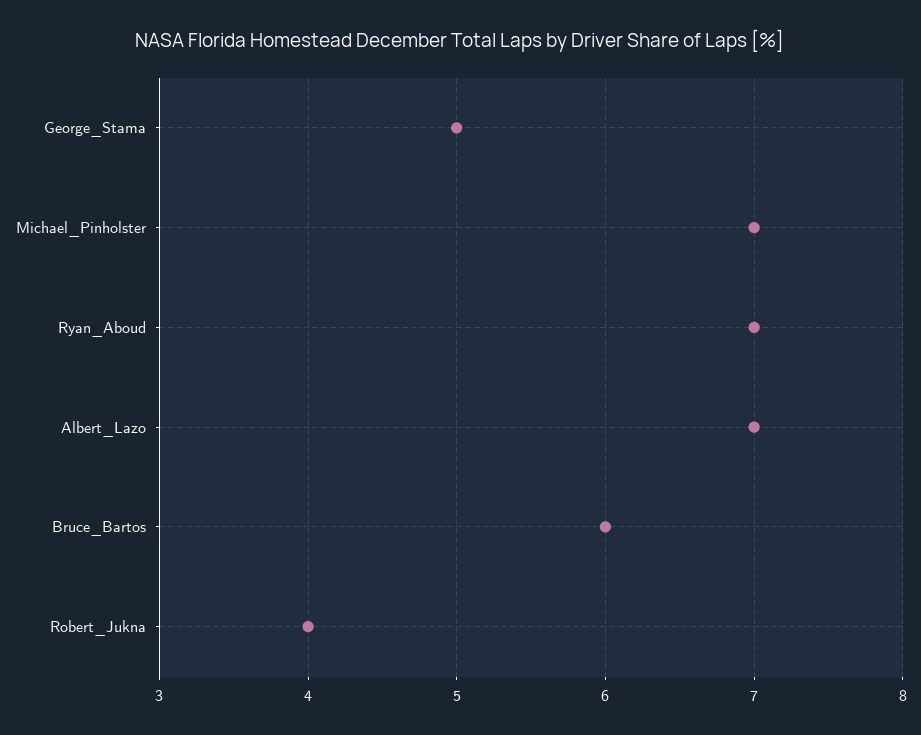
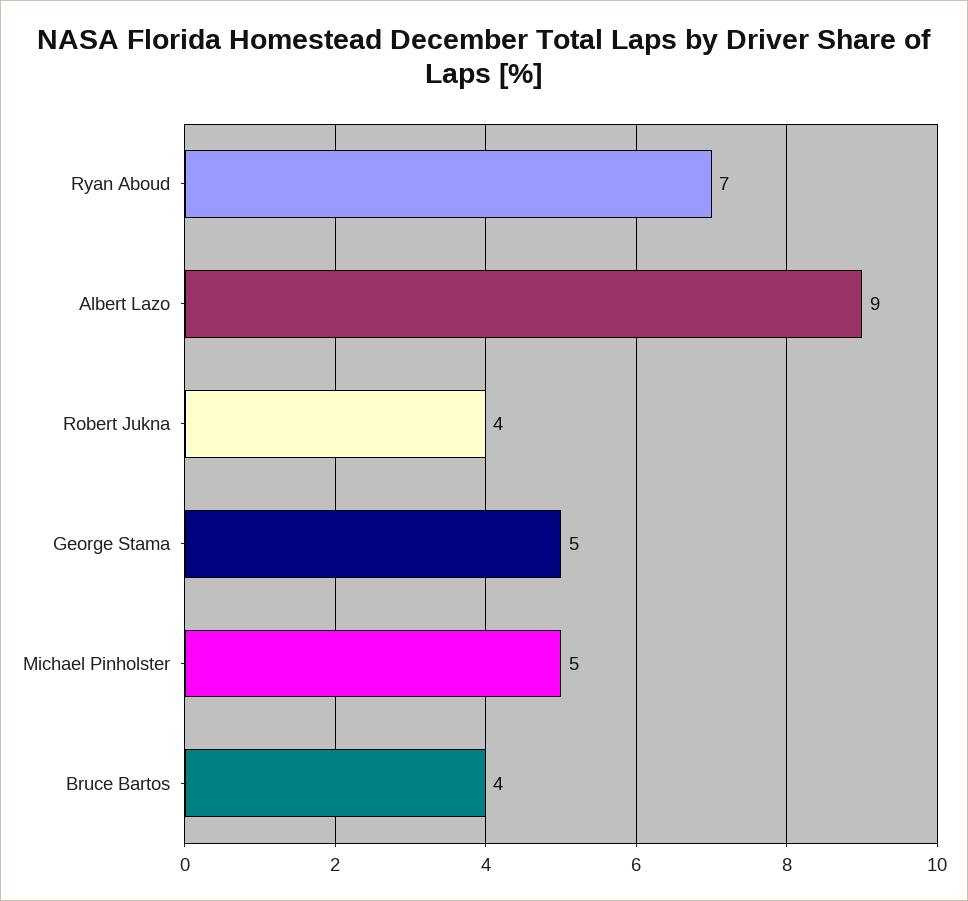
  {
    "George_Stama": 5,
-   "Michael_Pinholster": 7,
+   "Michael_Pinholster": 5,
    "Ryan_Aboud": 7,
-   "Albert_Lazo": 7,
+   "Albert_Lazo": 9,
-   "Bruce_Bartos": 6,
+   "Bruce_Bartos": 4,
    "Robert_Jukna": 4
  }

